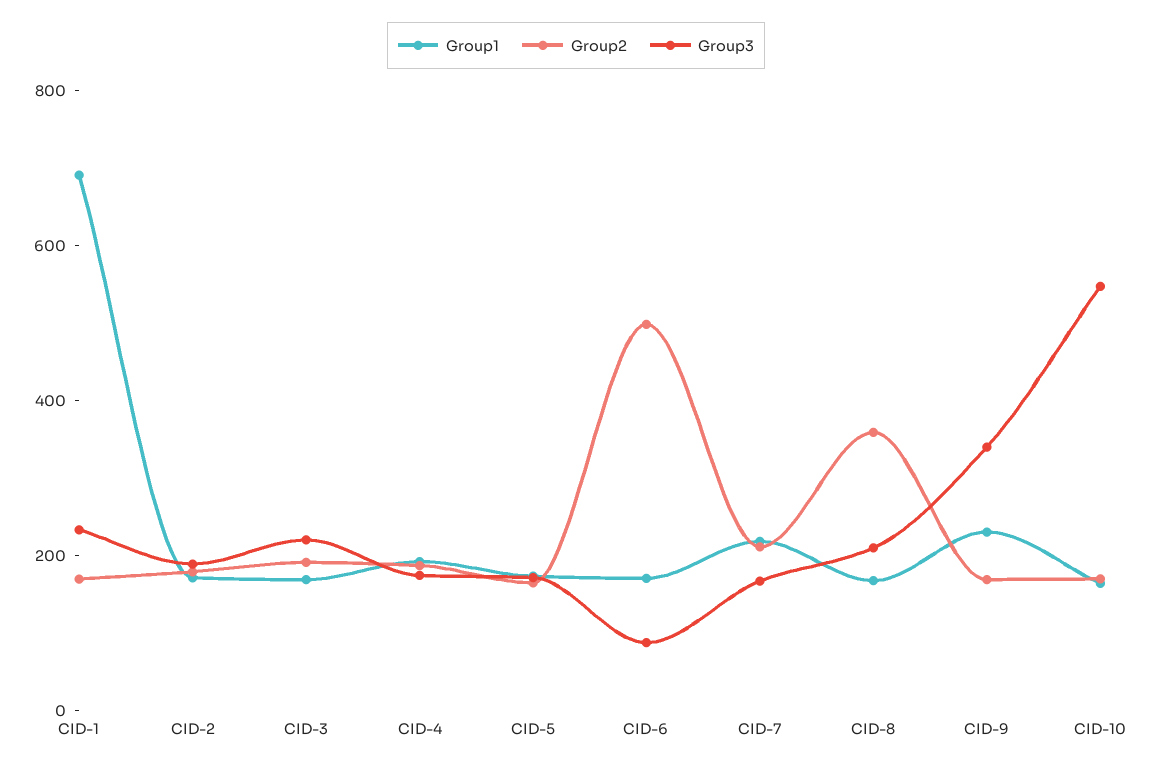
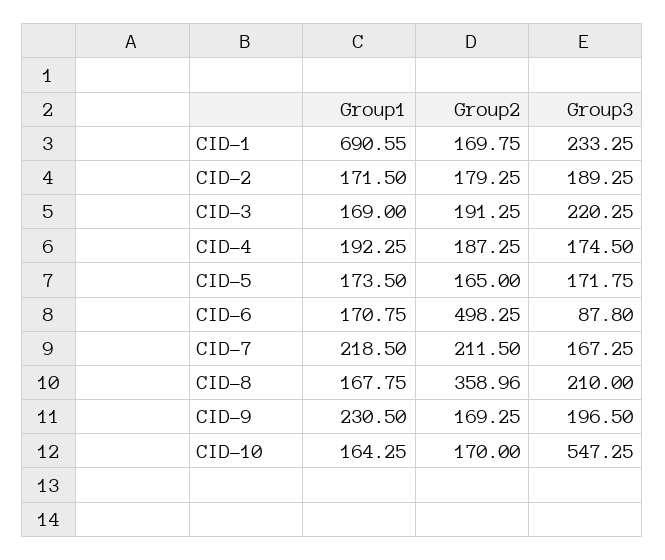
  {
    "Group1": {
      "CID-1": 690.55,
      "CID-2": 171.5,
      "CID-3": 169,
      "CID-4": 192.25,
      "CID-5": 173.5,
      "CID-6": 170.75,
      "CID-7": 218.5,
      "CID-8": 167.75,
      "CID-9": 230.5,
      "CID-10": 164.25
    },
    "Group2": {
      "CID-1": 169.75,
      "CID-2": 179.25,
      "CID-3": 191.25,
      "CID-4": 187.25,
      "CID-5": 165,
      "CID-6": 498.25,
      "CID-7": 211.5,
      "CID-8": 358.96,
      "CID-9": 169.25,
      "CID-10": 170
    },
    "Group3": {
      "CID-1": 233.25,
      "CID-2": 189.25,
      "CID-3": 220.25,
      "CID-4": 174.5,
      "CID-5": 171.75,
      "CID-6": 87.8,
      "CID-7": 167.25,
      "CID-8": 210,
-     "CID-9": 350,
+     "CID-9": 196.5,
      "CID-10": 547.25
    }
  }

